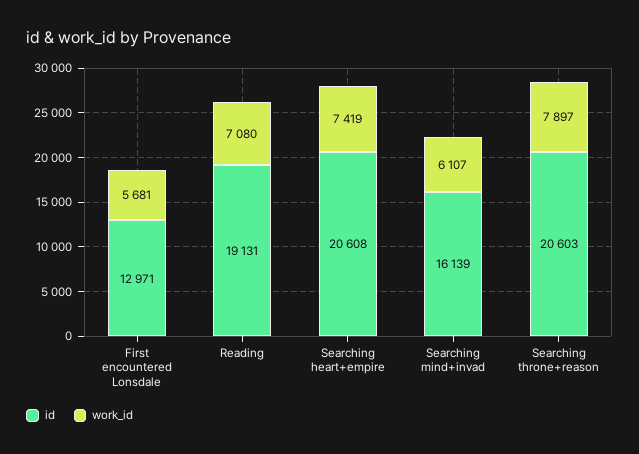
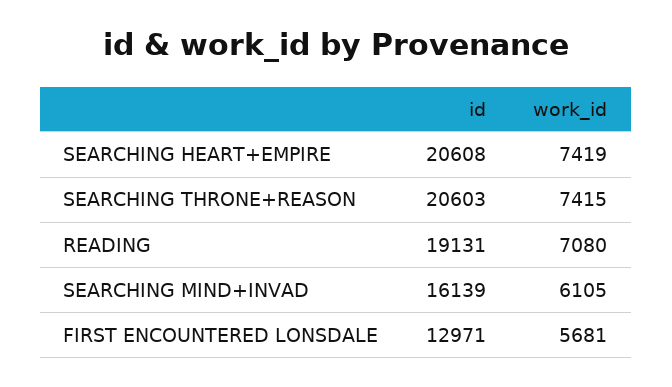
  {
    "id": {
      "First encountered Lonsdale": 12971,
      "Reading": 19131,
      "Searching heart+empire": 20608,
      "Searching mind+invad": 16139,
      "Searching throne+reason": 20603
    },
    "work_id": {
      "First encountered Lonsdale": 5681,
      "Reading": 7080,
      "Searching heart+empire": 7419,
-     "Searching mind+invad": 6107,
+     "Searching mind+invad": 6105,
-     "Searching throne+reason": 7897
+     "Searching throne+reason": 7415
    }
  }

